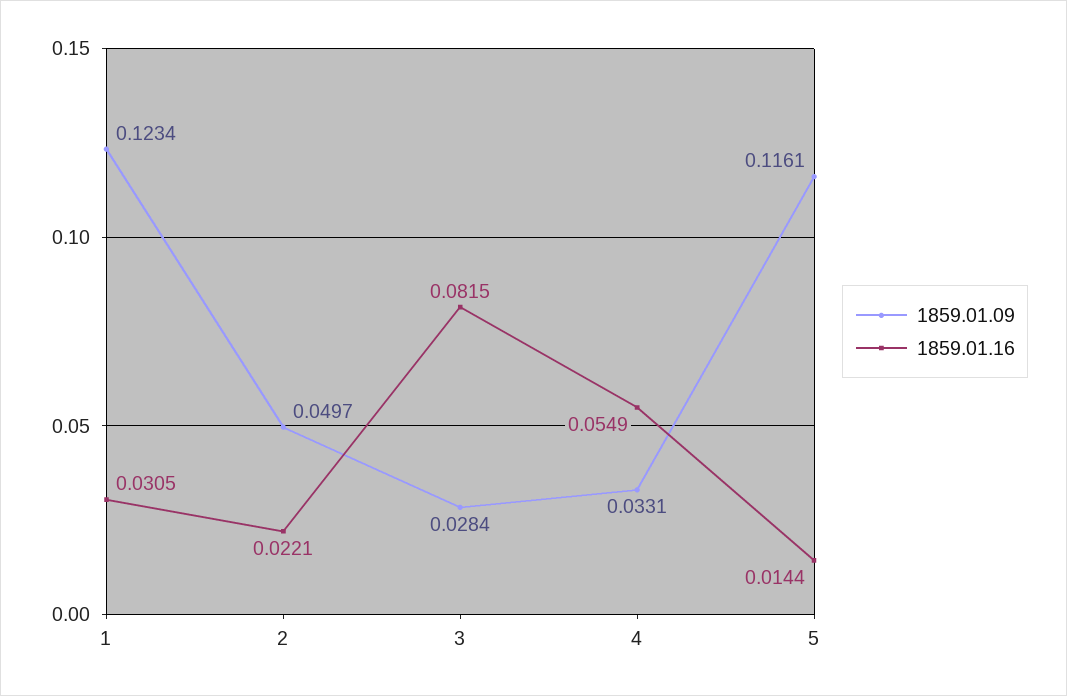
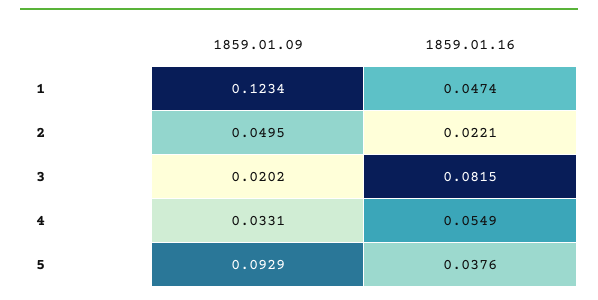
  {
    "1859.01.09": {
      "1": 0.1234,
-     "2": 0.0497,
+     "2": 0.0495,
-     "3": 0.0284,
+     "3": 0.0202,
      "4": 0.0331,
-     "5": 0.1161
+     "5": 0.0929
    },
    "1859.01.16": {
-     "1": 0.0305,
+     "1": 0.0474,
      "2": 0.0221,
      "3": 0.0815,
      "4": 0.0549,
-     "5": 0.0144
+     "5": 0.0376
    }
  }

